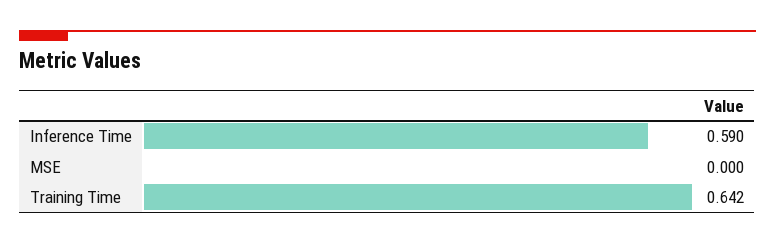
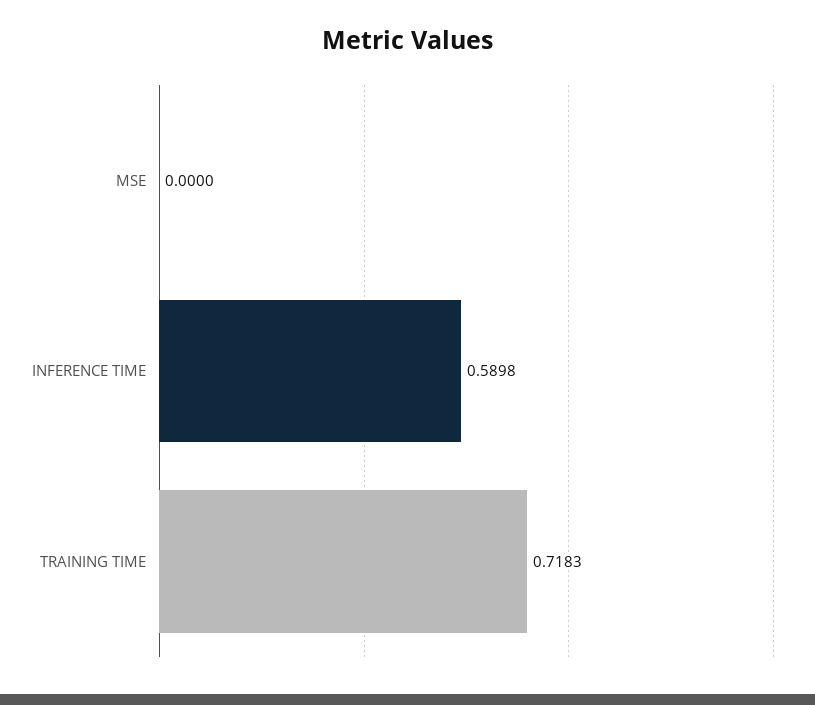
  {
    "Inference Time": 0.5898,
    "MSE": 0,
-   "Training Time": 0.642
+   "Training Time": 0.7183
  }

